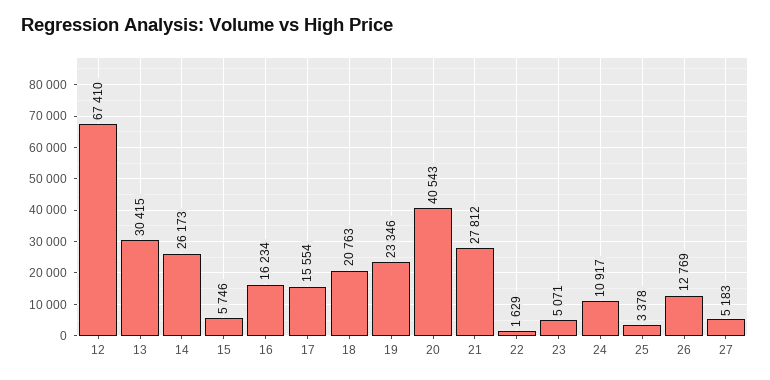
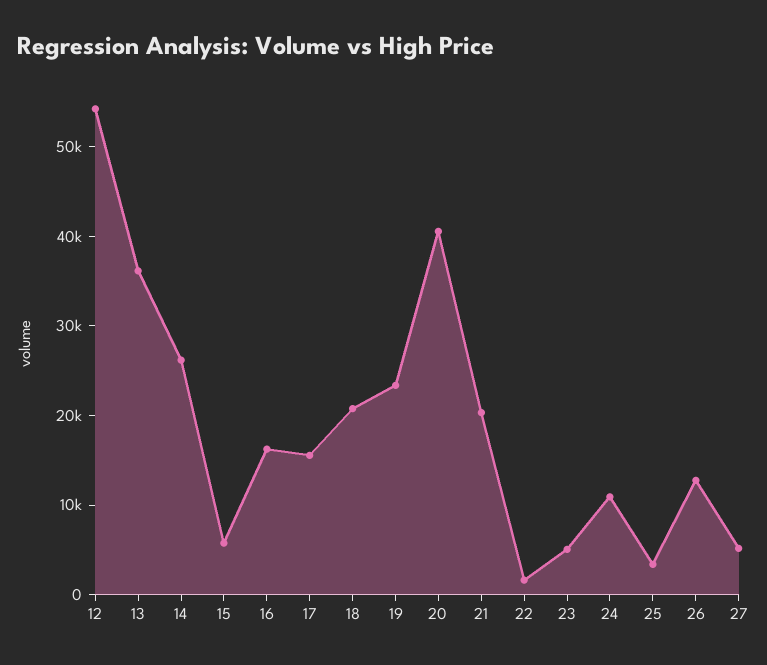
  {
-   "12": 67410,
+   "12": 54000,
-   "13": 30415,
+   "13": 36000,
    "14": 26173,
    "15": 5746,
    "16": 16234,
    "17": 15554,
    "18": 20763,
    "19": 23346,
    "20": 40543,
-   "21": 27812,
+   "21": 20000,
    "22": 1629,
    "23": 5071,
    "24": 10917,
    "25": 3378,
    "26": 12769,
    "27": 5183
  }

